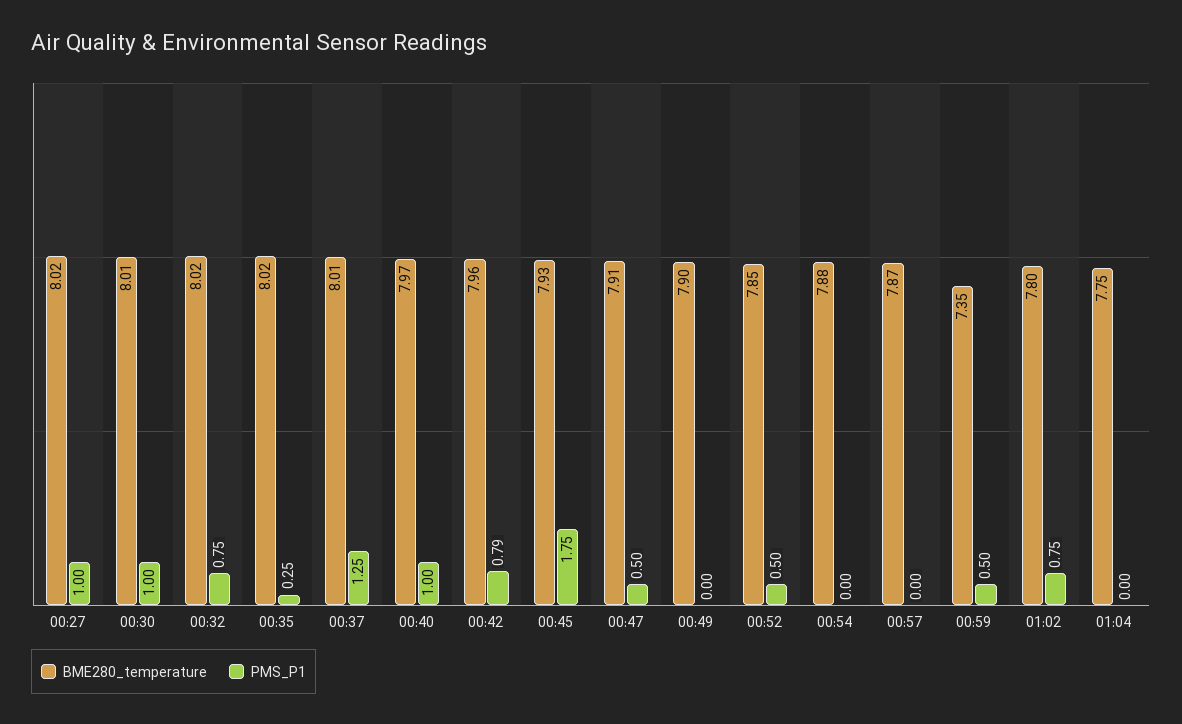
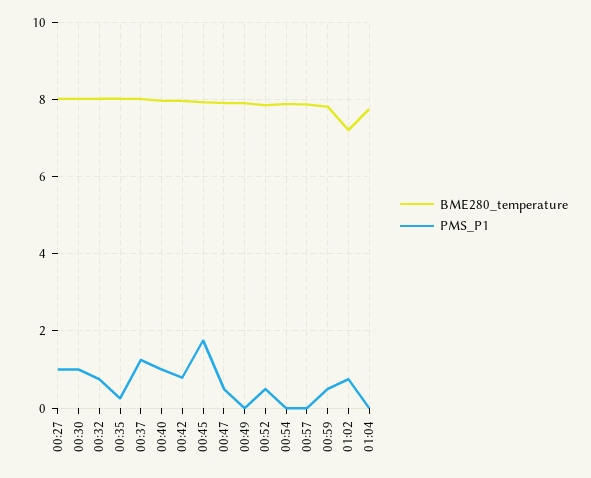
  {
    "BME280_temperature": {
      "00:27": 8.02,
      "00:30": 8.01,
      "00:32": 8.02,
      "00:35": 8.02,
      "00:37": 8.01,
      "00:40": 7.97,
      "00:42": 7.96,
      "00:45": 7.93,
      "00:47": 7.91,
      "00:49": 7.9,
      "00:52": 7.85,
      "00:54": 7.88,
      "00:57": 7.87,
-     "00:59": 7.35,
+     "00:59": 7.8,
-     "01:02": 7.8,
+     "01:02": 7.2,
      "01:04": 7.75
    },
    "PMS_P1": {
      "00:27": 1,
      "00:30": 1,
      "00:32": 0.75,
      "00:35": 0.25,
      "00:37": 1.25,
      "00:40": 1,
      "00:42": 0.79,
      "00:45": 1.75,
      "00:47": 0.5,
      "00:49": 0,
      "00:52": 0.5,
      "00:54": 0,
      "00:57": 0,
      "00:59": 0.5,
      "01:02": 0.75,
      "01:04": 0
    }
  }

